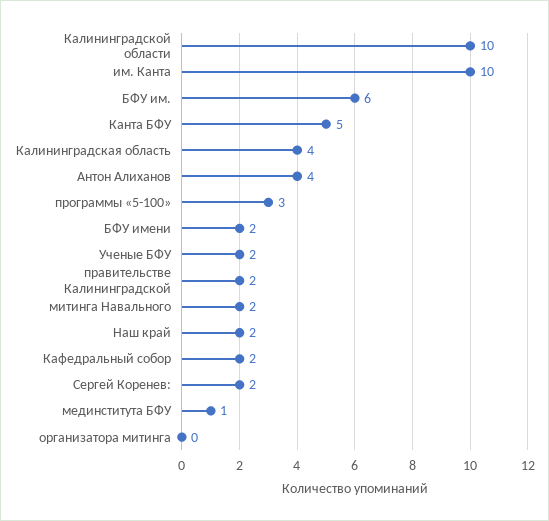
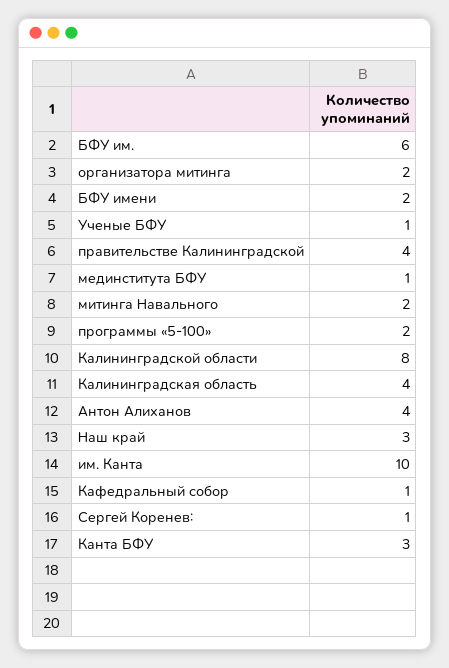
  {
-   "Калининградской области": 10,
+   "Калининградской области": 8,
    "им. Канта": 10,
    "БФУ им.": 6,
-   "Канта БФУ": 5,
+   "Канта БФУ": 3,
    "Калининградская область": 4,
    "Антон Алиханов": 4,
-   "программы «5-100»": 3,
+   "программы «5-100»": 2,
    "БФУ имени": 2,
-   "Ученые БФУ": 2,
+   "Ученые БФУ": 1,
-   "правительстве Калининградской": 2,
+   "правительстве Калининградской": 4,
    "митинга Навального": 2,
-   "Наш край": 2,
+   "Наш край": 3,
-   "Кафедральный собор": 2,
+   "Кафедральный собор": 1,
-   "Сергей Коренев:": 2,
+   "Сергей Коренев:": 1,
    "мединститута БФУ": 1,
-   "организатора митинга": 0
+   "организатора митинга": 2
  }

